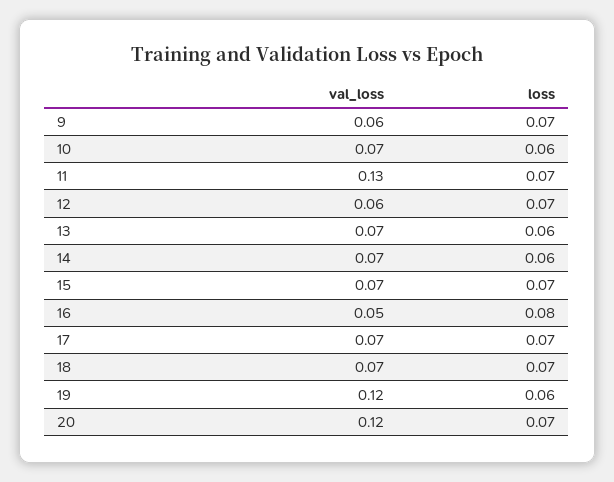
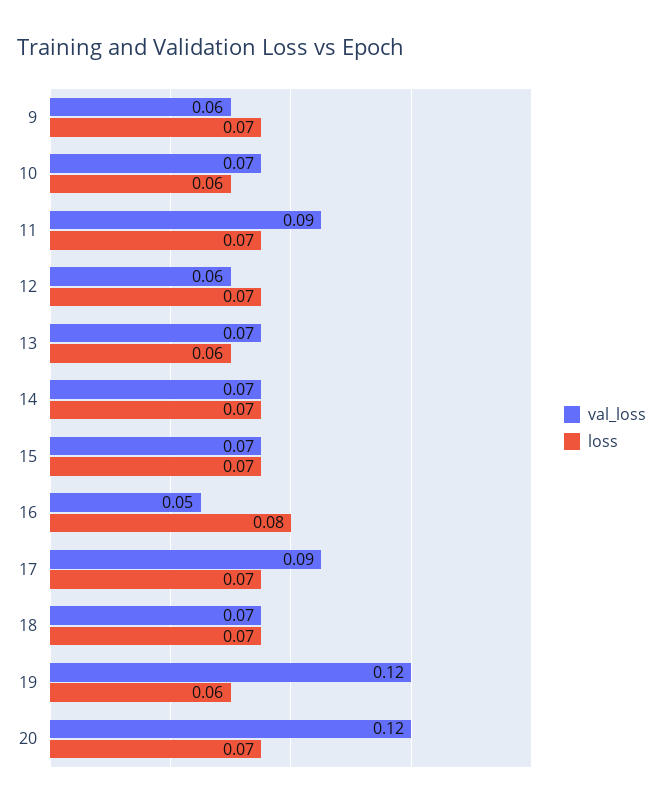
  {
    "val_loss": {
      "9": 0.06,
      "10": 0.07,
-     "11": 0.13,
+     "11": 0.09,
      "12": 0.06,
      "13": 0.07,
      "14": 0.07,
      "15": 0.07,
      "16": 0.05,
-     "17": 0.07,
+     "17": 0.09,
      "18": 0.07,
      "19": 0.12,
      "20": 0.12
    },
    "loss": {
      "9": 0.07,
      "10": 0.06,
      "11": 0.07,
      "12": 0.07,
      "13": 0.06,
-     "14": 0.06,
+     "14": 0.07,
      "15": 0.07,
      "16": 0.08,
      "17": 0.07,
      "18": 0.07,
      "19": 0.06,
      "20": 0.07
    }
  }

